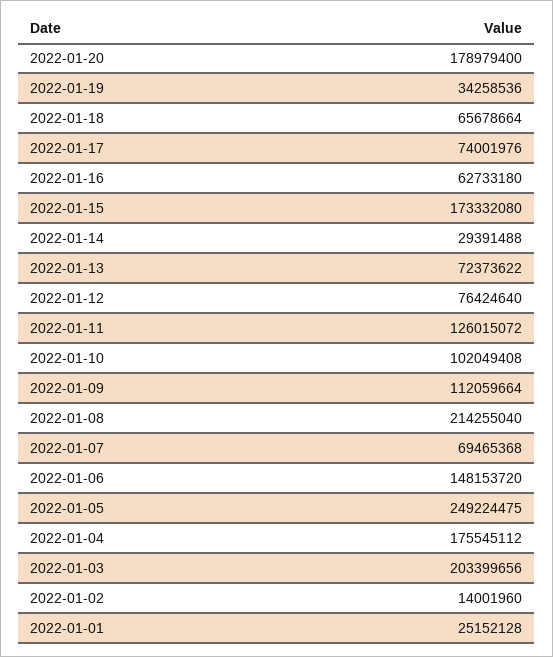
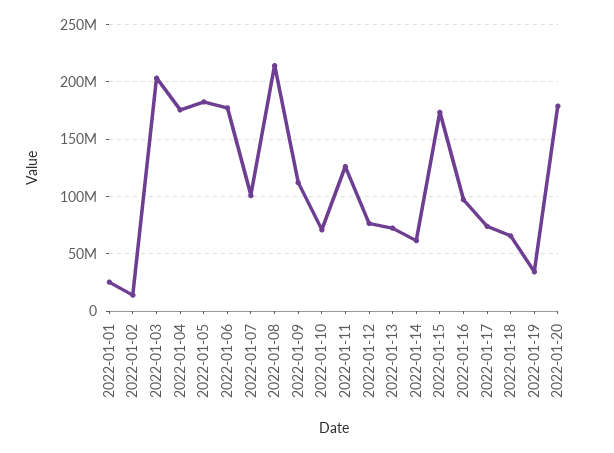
  {
    "2022-01-20": 178979400,
    "2022-01-19": 34258536,
    "2022-01-18": 65678664,
    "2022-01-17": 74001976,
-   "2022-01-16": 62733180,
+   "2022-01-16": 100000000,
    "2022-01-15": 173332080,
-   "2022-01-14": 29391488,
+   "2022-01-14": 60000000,
    "2022-01-13": 72373622,
    "2022-01-12": 76424640,
    "2022-01-11": 126015072,
-   "2022-01-10": 102049408,
+   "2022-01-10": 70000000,
    "2022-01-09": 112059664,
    "2022-01-08": 214255040,
-   "2022-01-07": 69465368,
+   "2022-01-07": 100000000,
-   "2022-01-06": 148153720,
+   "2022-01-06": 180000000,
-   "2022-01-05": 249224475,
+   "2022-01-05": 180000000,
    "2022-01-04": 175545112,
    "2022-01-03": 203399656,
    "2022-01-02": 14001960,
    "2022-01-01": 25152128
  }

